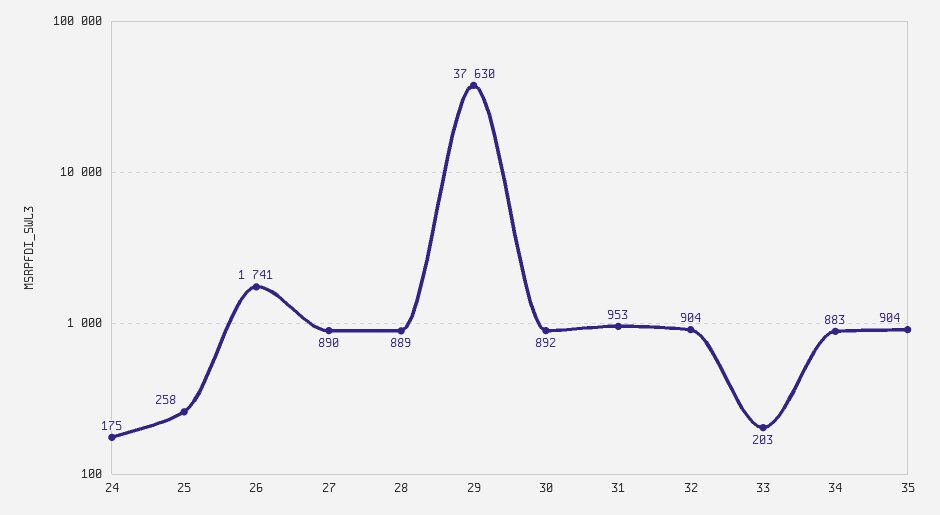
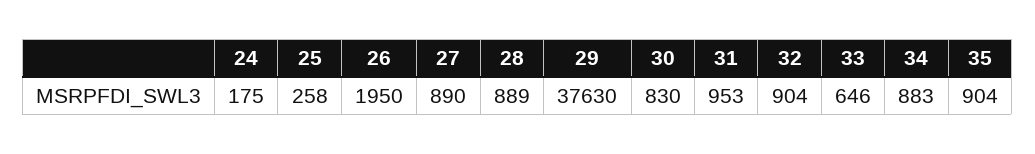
  {
    "24": 175,
    "25": 258,
-   "26": 1741,
+   "26": 1950,
    "27": 890,
    "28": 889,
    "29": 37630,
-   "30": 892,
+   "30": 830,
    "31": 953,
    "32": 904,
-   "33": 203,
+   "33": 646,
    "34": 883,
    "35": 904
  }

